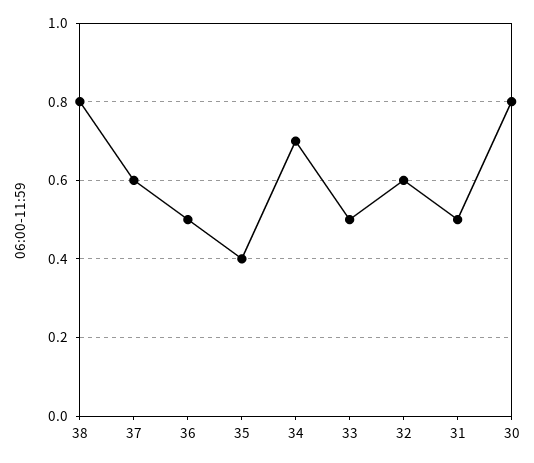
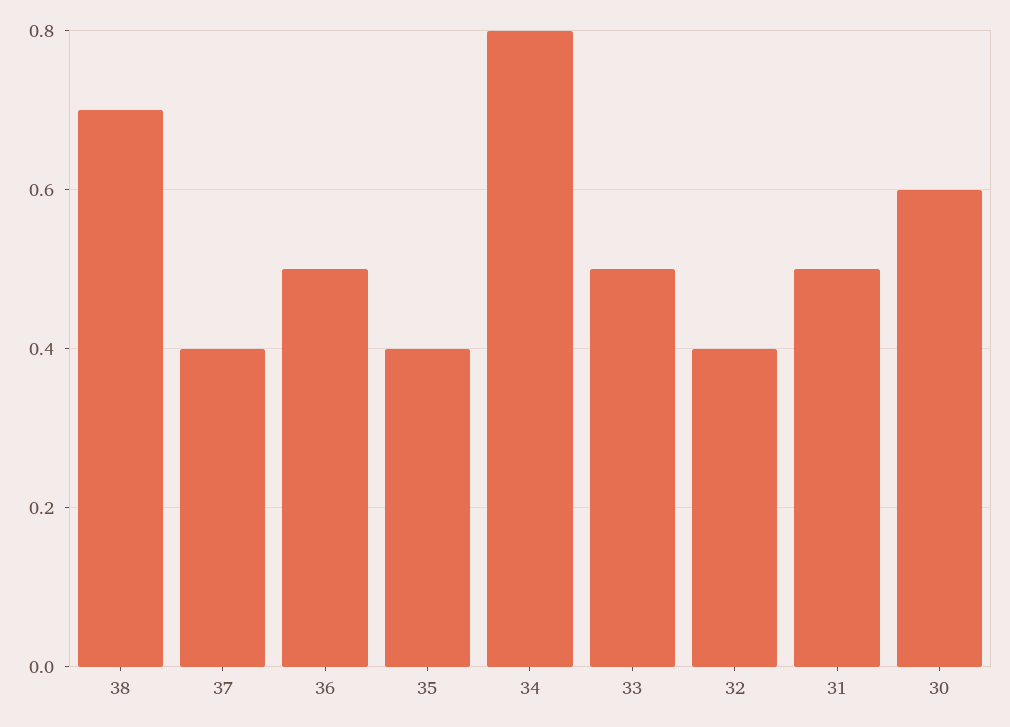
  {
-   "38": 0.8,
+   "38": 0.7,
-   "37": 0.6,
+   "37": 0.4,
    "36": 0.5,
    "35": 0.4,
-   "34": 0.7,
+   "34": 0.8,
    "33": 0.5,
-   "32": 0.6,
+   "32": 0.4,
    "31": 0.5,
-   "30": 0.8
+   "30": 0.6
  }

